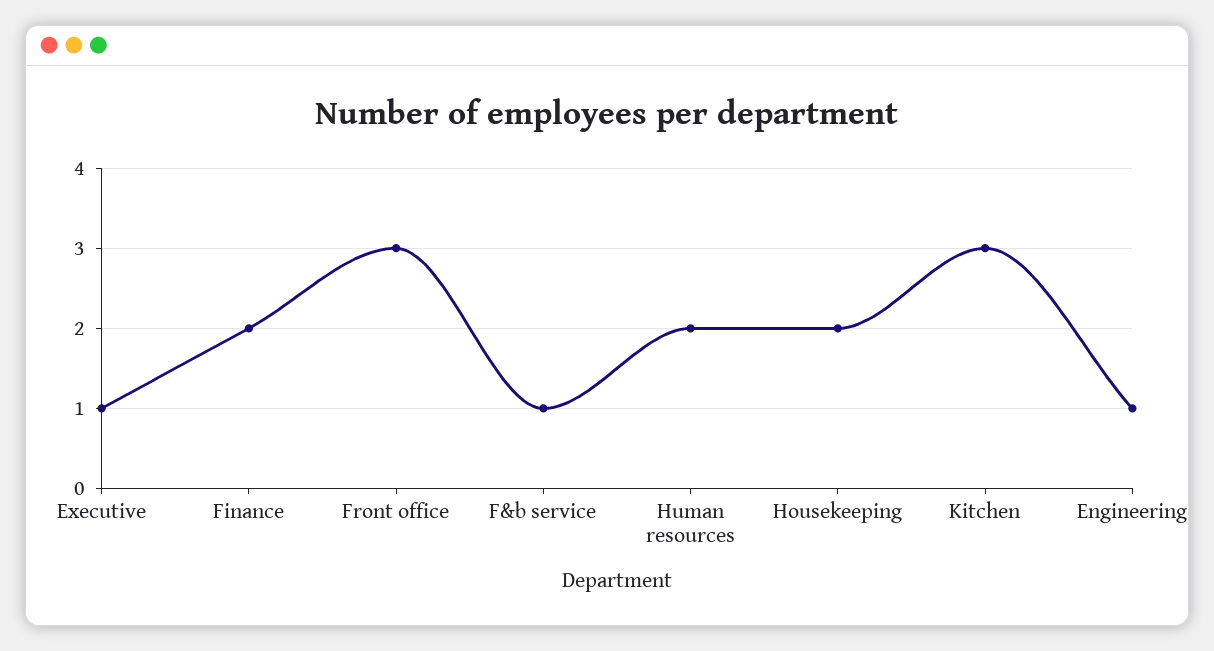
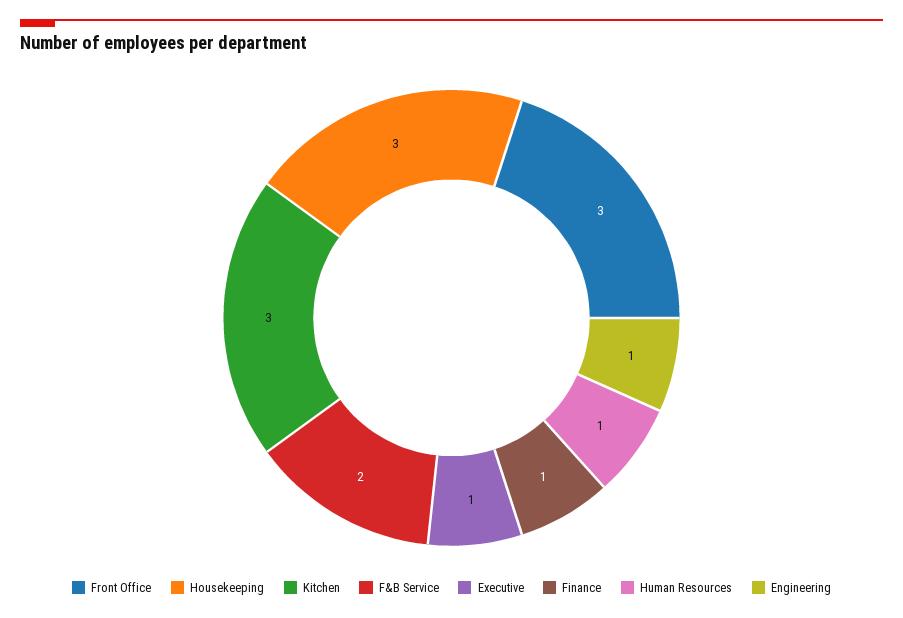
  {
    "Executive": 1,
-   "Finance": 2,
+   "Finance": 1,
    "Front office": 3,
-   "F&b service": 1,
+   "F&b service": 2,
-   "Human resources": 2,
+   "Human resources": 1,
-   "Housekeeping": 2,
+   "Housekeeping": 3,
    "Kitchen": 3,
    "Engineering": 1
  }

